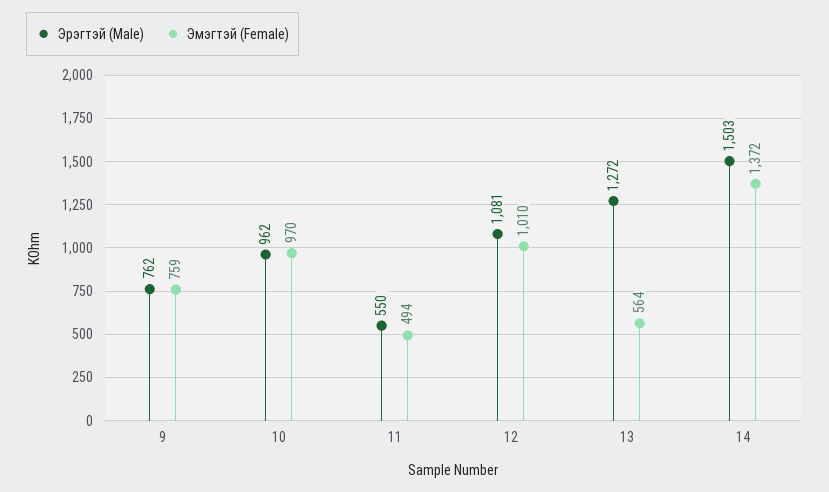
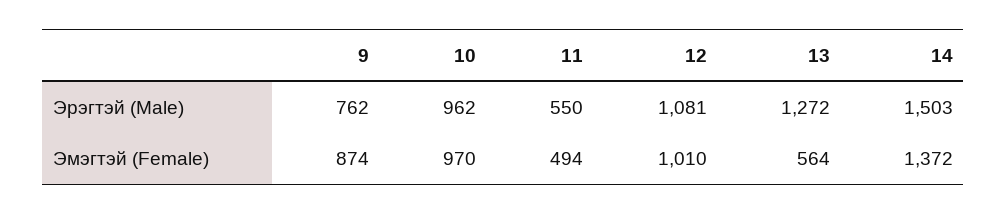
  {
    "Эрэгтэй (Male)": {
      "9": 762,
      "10": 962,
      "11": 550,
      "12": 1081,
      "13": 1272,
      "14": 1503
    },
    "Эмэгтэй (Female)": {
-     "9": 759,
+     "9": 874,
      "10": 970,
      "11": 494,
      "12": 1010,
      "13": 564,
      "14": 1372
    }
  }

